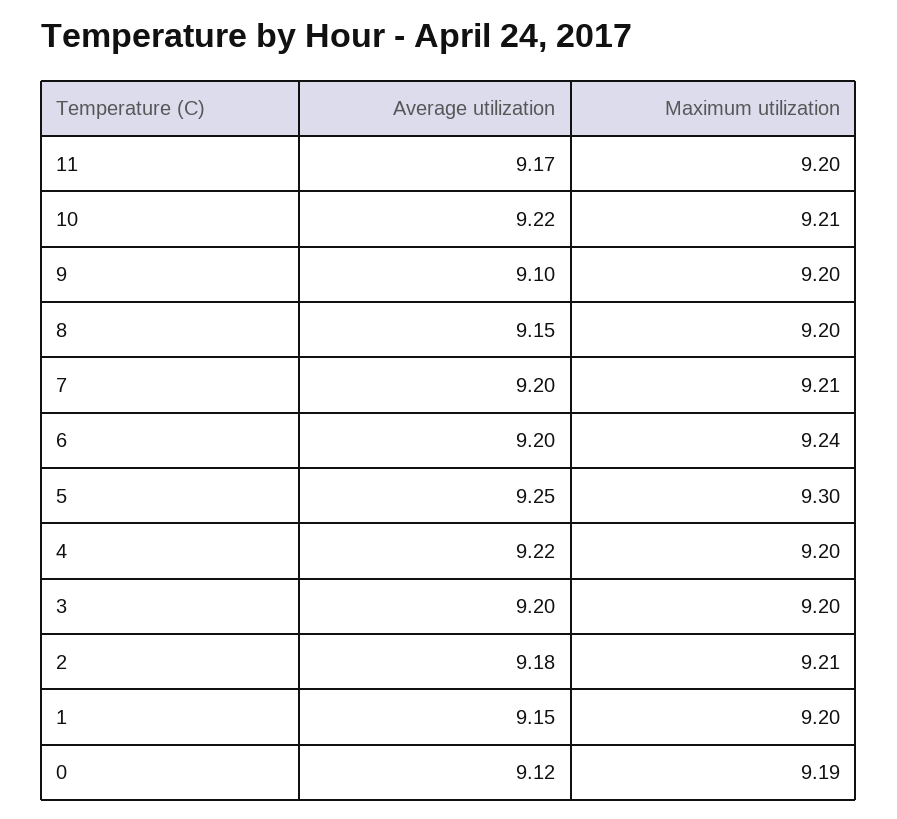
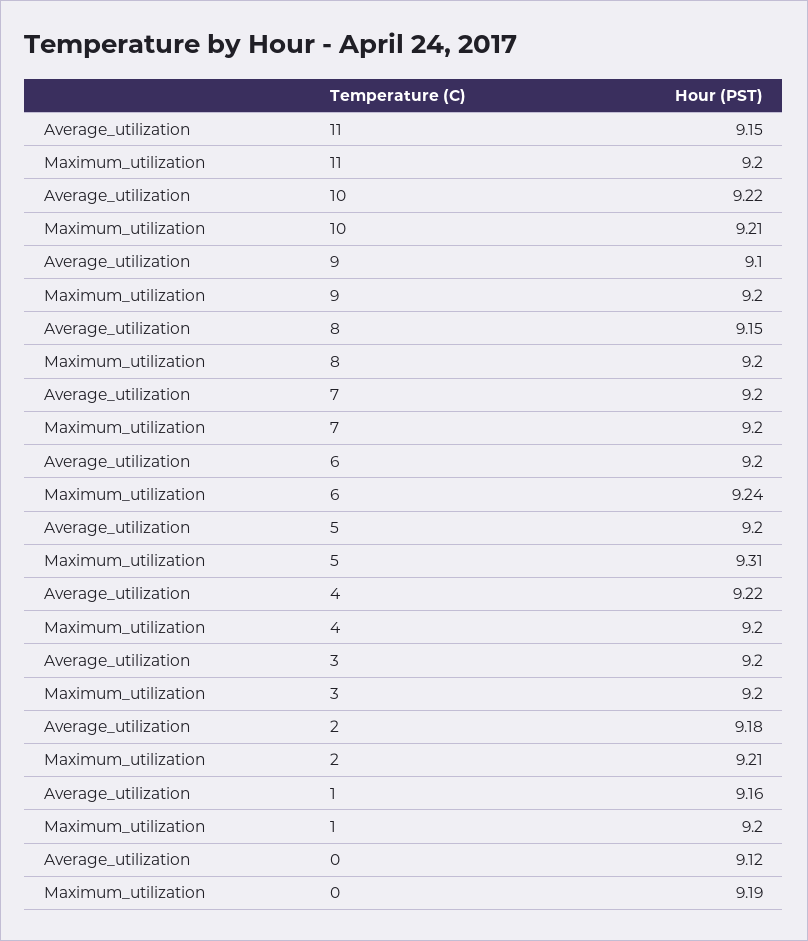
  {
    "Average utilization": {
-     "11": 9.17,
+     "11": 9.15,
      "10": 9.22,
      "9": 9.1,
      "8": 9.15,
      "7": 9.2,
      "6": 9.2,
-     "5": 9.25,
+     "5": 9.2,
      "4": 9.22,
      "3": 9.2,
      "2": 9.18,
-     "1": 9.15,
+     "1": 9.16,
      "0": 9.12
    },
    "Maximum utilization": {
      "11": 9.2,
      "10": 9.21,
      "9": 9.2,
      "8": 9.2,
-     "7": 9.21,
+     "7": 9.2,
      "6": 9.24,
-     "5": 9.3,
+     "5": 9.31,
      "4": 9.2,
      "3": 9.2,
      "2": 9.21,
      "1": 9.2,
      "0": 9.19
    }
  }

